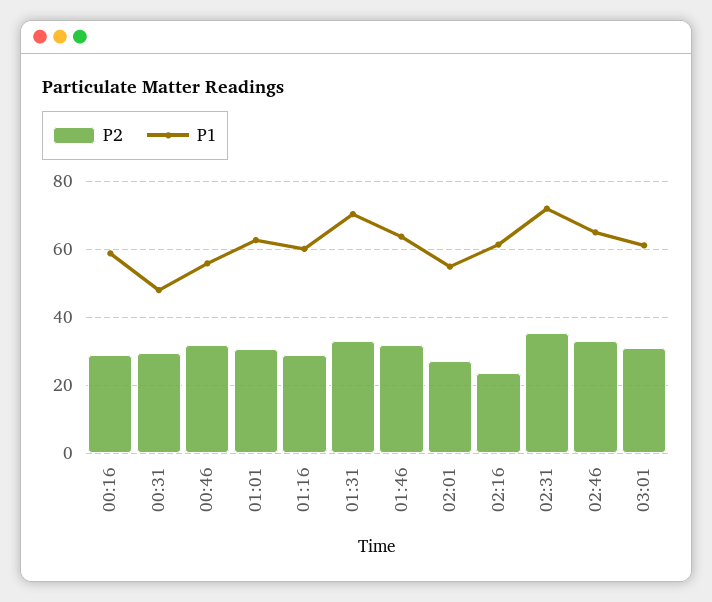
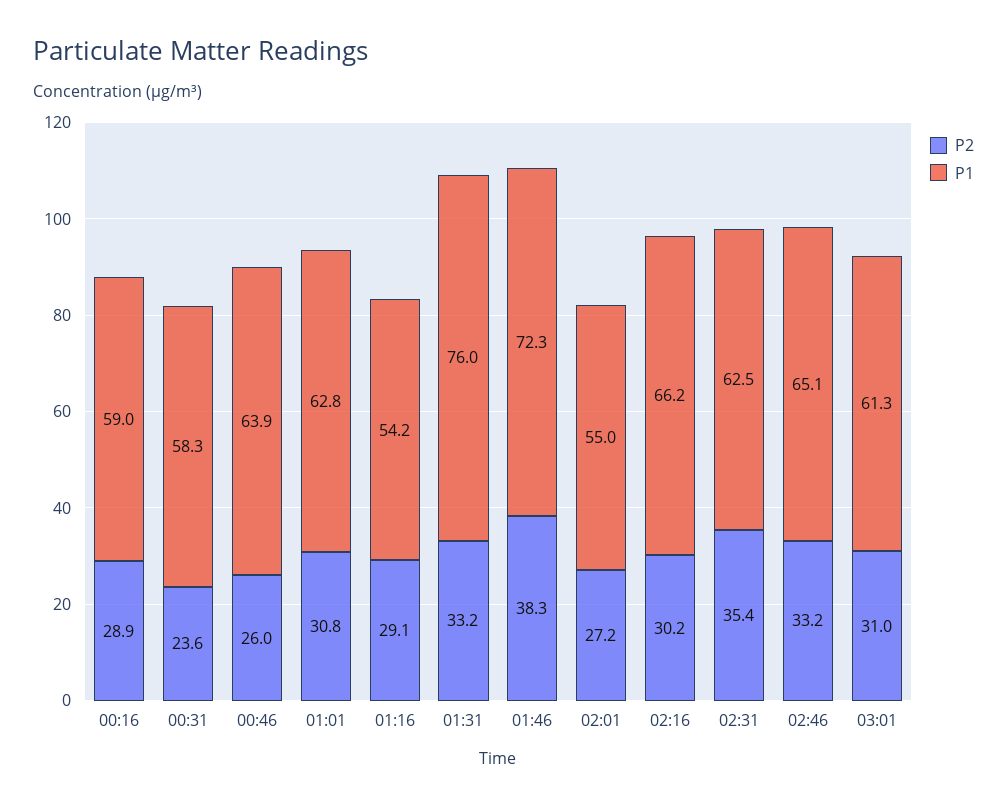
  {
    "P2": {
      "00:16": 28.9,
-     "00:31": 30,
+     "00:31": 23.6,
-     "00:46": 32,
+     "00:46": 26,
      "01:01": 30.8,
      "01:16": 29.1,
      "01:31": 33.2,
-     "01:46": 32,
+     "01:46": 38.3,
      "02:01": 27.2,
-     "02:16": 24,
+     "02:16": 30.2,
      "02:31": 35.4,
      "02:46": 33.2,
      "03:01": 31
    },
    "P1": {
      "00:16": 59,
-     "00:31": 48,
+     "00:31": 58.3,
-     "00:46": 56,
+     "00:46": 63.9,
      "01:01": 62.8,
-     "01:16": 60,
+     "01:16": 54.2,
-     "01:31": 70,
+     "01:31": 76,
-     "01:46": 64,
+     "01:46": 72.3,
      "02:01": 55,
-     "02:16": 62,
+     "02:16": 66.2,
-     "02:31": 72,
+     "02:31": 62.5,
      "02:46": 65.1,
      "03:01": 61.3
    }
  }

